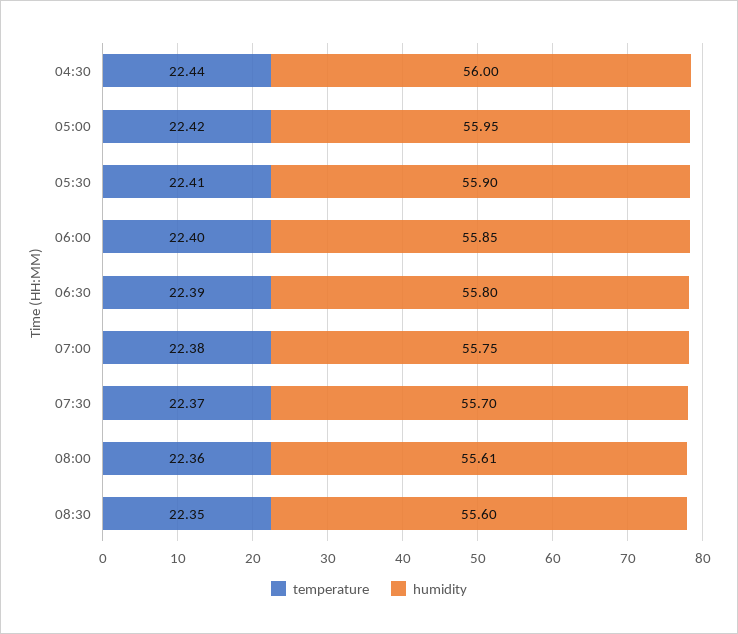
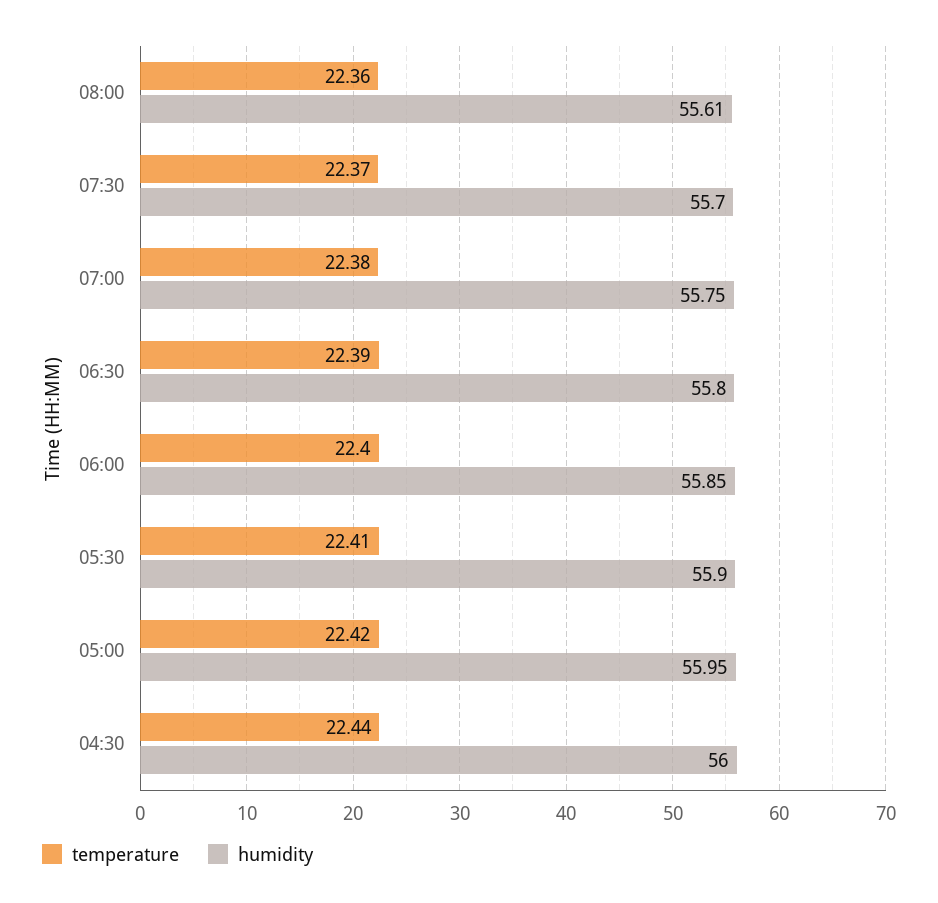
  {
    "temperature": {
      "04:30": 22.44,
      "05:00": 22.42,
      "05:30": 22.41,
      "06:00": 22.4,
      "06:30": 22.39,
      "07:00": 22.38,
      "07:30": 22.37,
-     "08:00": 22.36,
+     "08:00": 22.36
-     "08:30": 22.35
    },
    "humidity": {
      "04:30": 56,
      "05:00": 55.95,
      "05:30": 55.9,
      "06:00": 55.85,
      "06:30": 55.8,
      "07:00": 55.75,
      "07:30": 55.7,
-     "08:00": 55.61,
+     "08:00": 55.61
-     "08:30": 55.6
    }
  }

